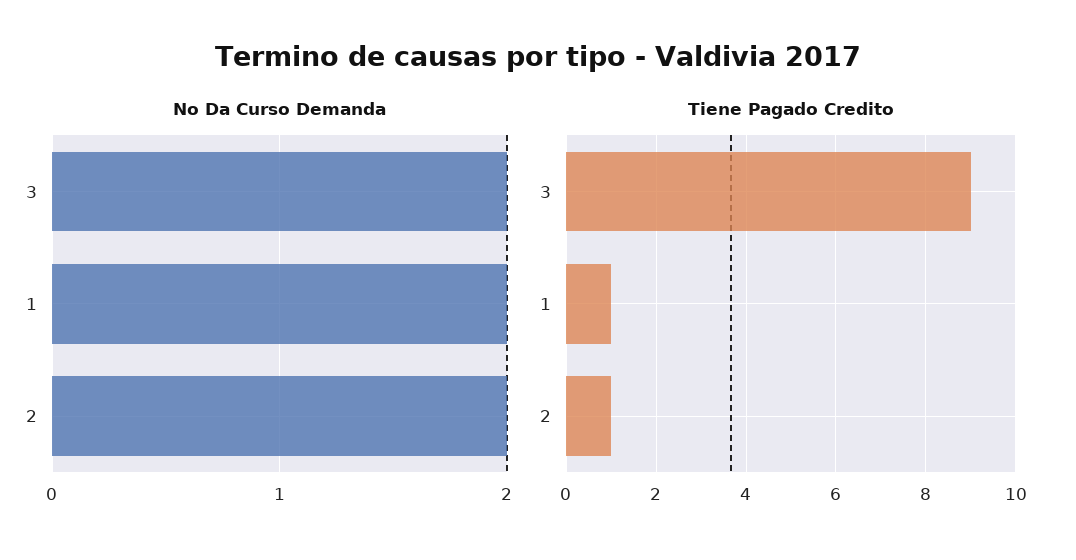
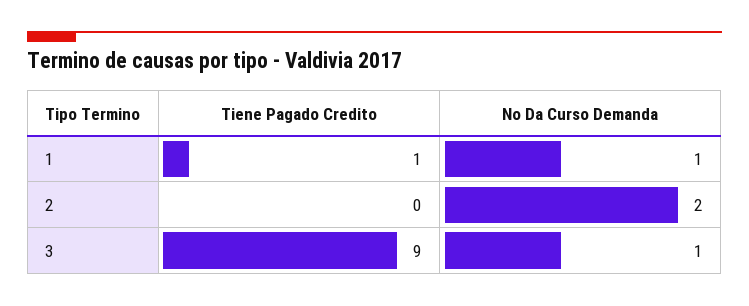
  {
    "No Da Curso Demanda": {
-     "3": 2,
+     "3": 1,
-     "1": 2,
+     "1": 1,
      "2": 2
    },
    "Tiene Pagado Credito": {
      "3": 9,
      "1": 1,
-     "2": 1
+     "2": 0
    }
  }

